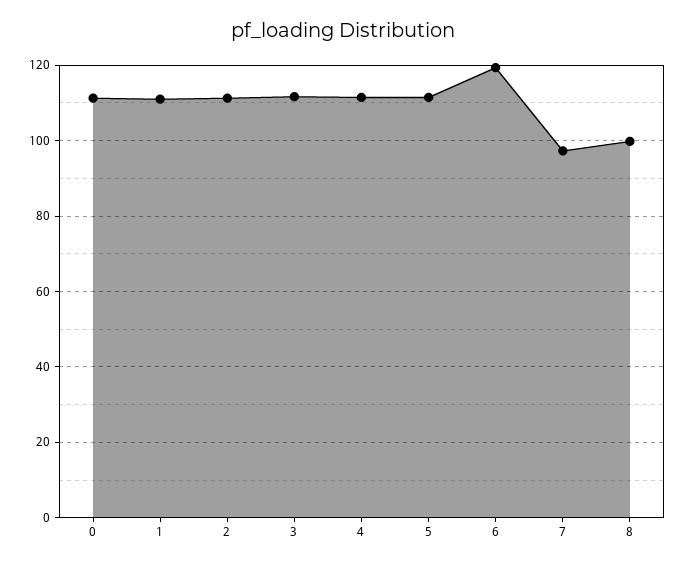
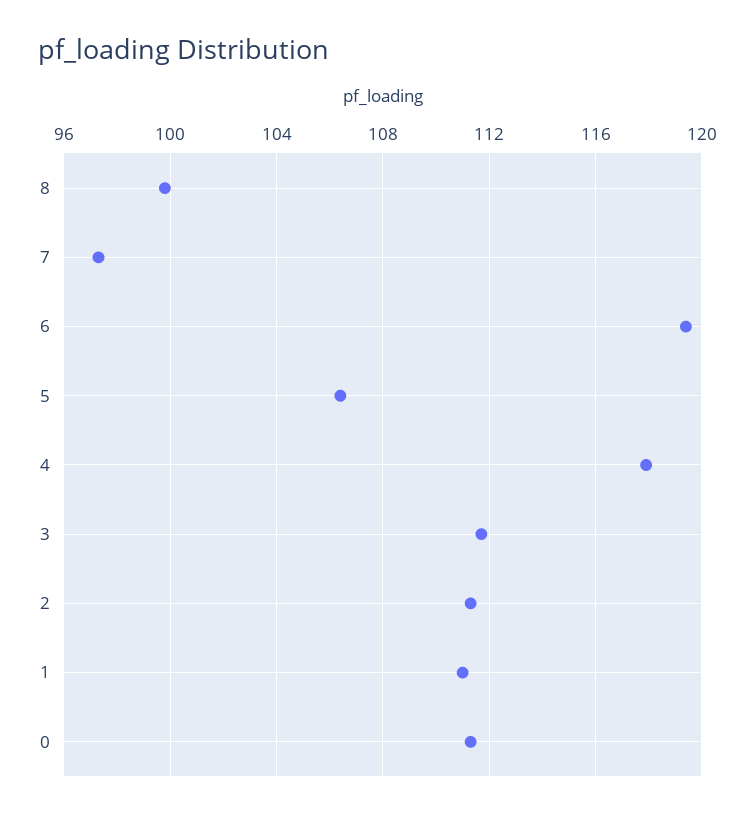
  {
    "0": 111.5,
    "1": 111,
    "2": 111.5,
    "3": 111.5,
-   "4": 112,
+   "4": 118,
-   "5": 112,
+   "5": 106.5,
    "6": 119.5,
    "7": 97.5,
    "8": 100
  }

